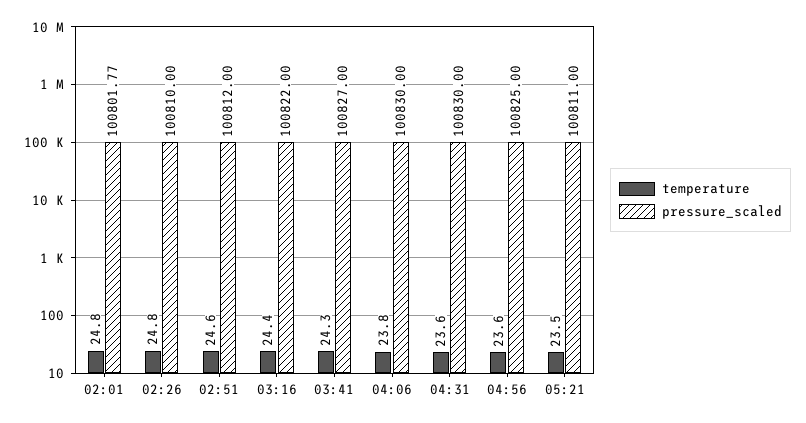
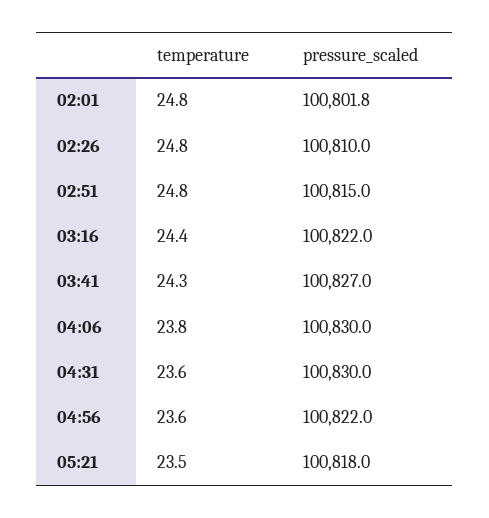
  {
    "temperature": {
      "02:01": 24.8,
      "02:26": 24.8,
-     "02:51": 24.6,
+     "02:51": 24.8,
      "03:16": 24.4,
      "03:41": 24.3,
      "04:06": 23.8,
      "04:31": 23.6,
      "04:56": 23.6,
      "05:21": 23.5
    },
    "pressure_scaled": {
      "02:01": 100801.77,
      "02:26": 100810,
-     "02:51": 100812,
+     "02:51": 100815,
      "03:16": 100822,
      "03:41": 100827,
      "04:06": 100830,
      "04:31": 100830,
-     "04:56": 100825,
+     "04:56": 100822,
-     "05:21": 100811
+     "05:21": 100818
    }
  }

